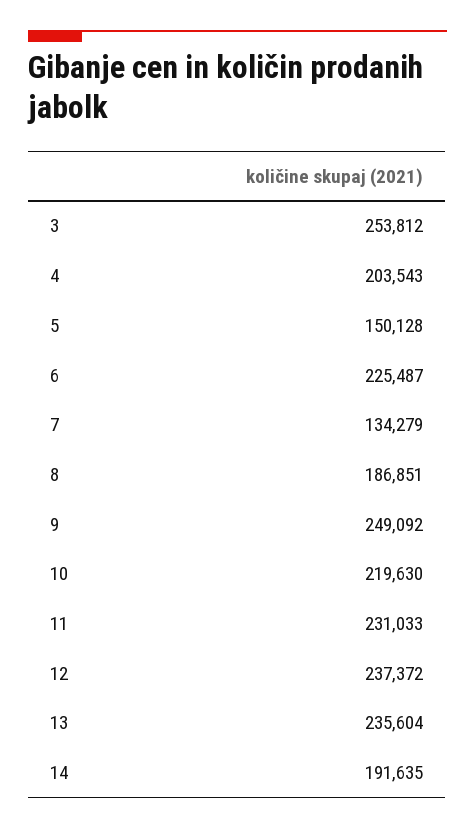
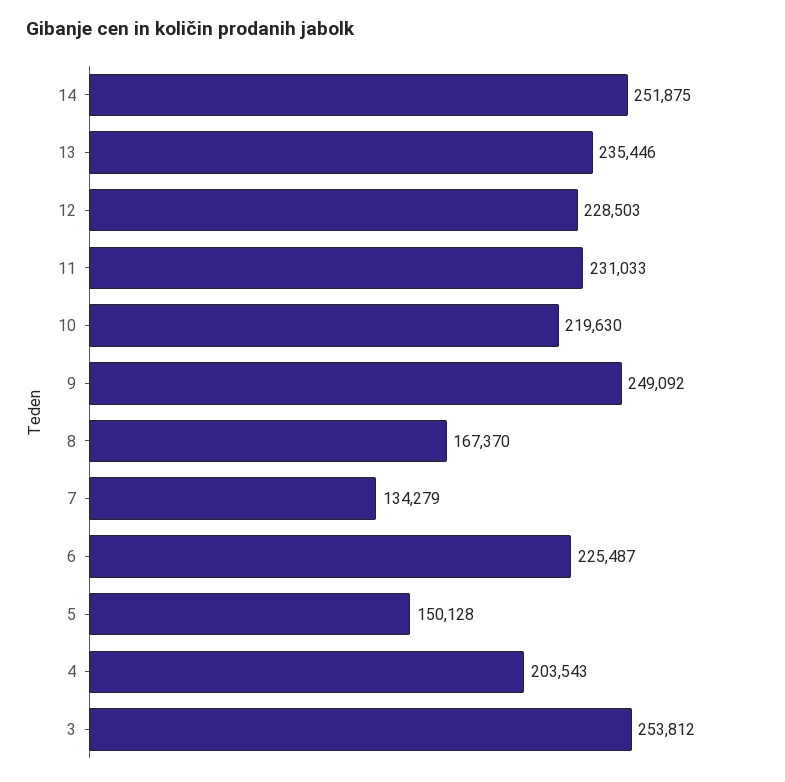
  {
    "3": 253812,
    "4": 203543,
    "5": 150128,
    "6": 225487,
    "7": 134279,
-   "8": 186851,
+   "8": 167370,
    "9": 249092,
    "10": 219630,
    "11": 231033,
-   "12": 237372,
+   "12": 228503,
-   "13": 235604,
+   "13": 235446,
-   "14": 191635
+   "14": 251875
  }

